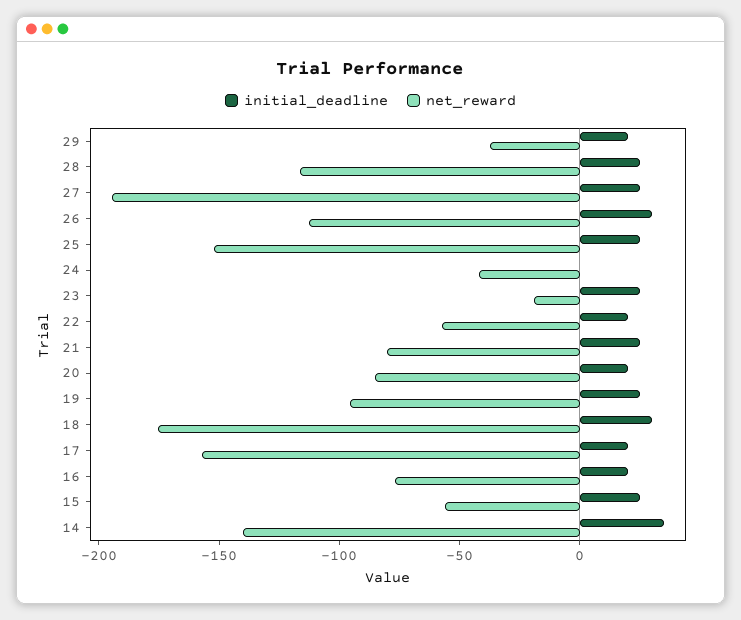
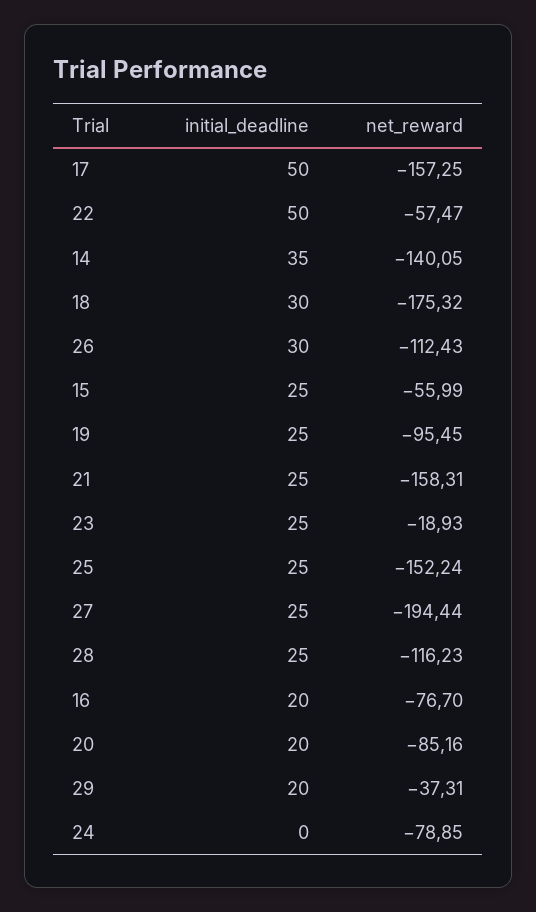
  {
    "initial_deadline": {
      "29": 20,
      "28": 25,
      "27": 25,
      "26": 30,
      "25": 25,
      "24": 0,
      "23": 25,
-     "22": 20,
+     "22": 50,
      "21": 25,
      "20": 20,
      "19": 25,
      "18": 30,
-     "17": 20,
+     "17": 50,
      "16": 20,
      "15": 25,
      "14": 35
    },
    "net_reward": {
      "29": -37.31,
      "28": -116.23,
      "27": -194.44,
      "26": -112.43,
      "25": -152.24,
-     "24": -40,
+     "24": -78.85,
      "23": -18.93,
      "22": -57.47,
-     "21": -80,
+     "21": -158.31,
      "20": -85.16,
      "19": -95.45,
      "18": -175.32,
      "17": -157.25,
      "16": -76.7,
      "15": -55.99,
      "14": -140.05
    }
  }

